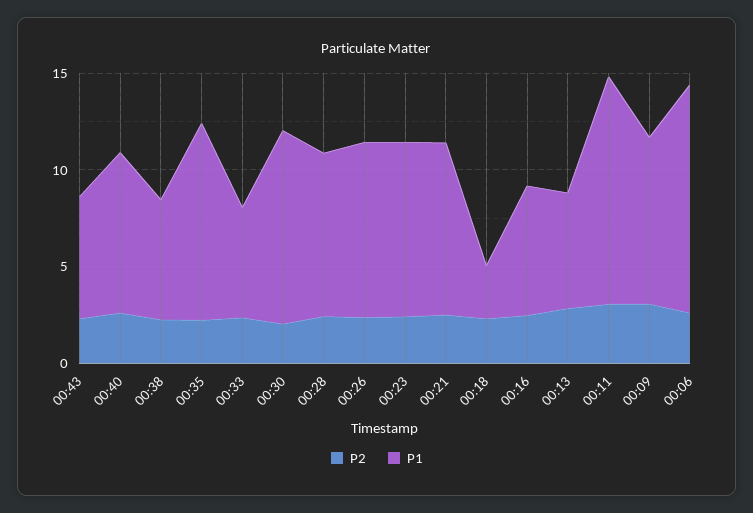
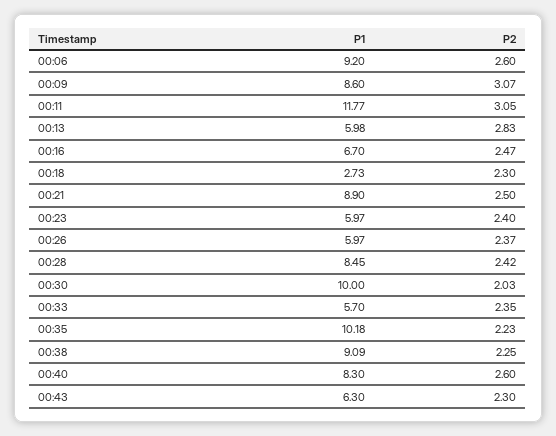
  {
    "P2": {
      "00:43": 2.3,
      "00:40": 2.6,
      "00:38": 2.25,
      "00:35": 2.23,
      "00:33": 2.35,
      "00:30": 2.03,
      "00:28": 2.42,
      "00:26": 2.37,
      "00:23": 2.4,
      "00:21": 2.5,
      "00:18": 2.3,
      "00:16": 2.47,
      "00:13": 2.83,
      "00:11": 3.05,
      "00:09": 3.07,
      "00:06": 2.6
    },
    "P1": {
      "00:43": 6.3,
      "00:40": 8.3,
-     "00:38": 6,
+     "00:38": 9.09,
      "00:35": 10.18,
      "00:33": 5.7,
      "00:30": 10,
      "00:28": 8.45,
-     "00:26": 9,
+     "00:26": 5.97,
-     "00:23": 9,
+     "00:23": 5.97,
      "00:21": 8.9,
      "00:18": 2.73,
      "00:16": 6.7,
      "00:13": 5.98,
      "00:11": 11.77,
      "00:09": 8.6,
-     "00:06": 12
+     "00:06": 9.2
    }
  }

